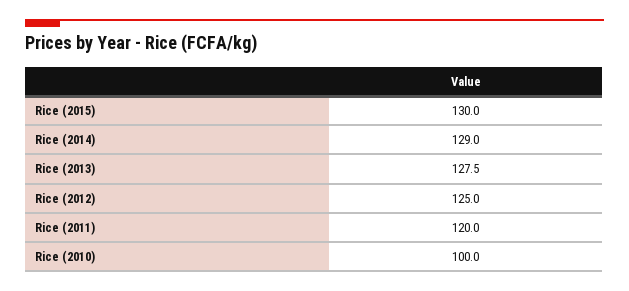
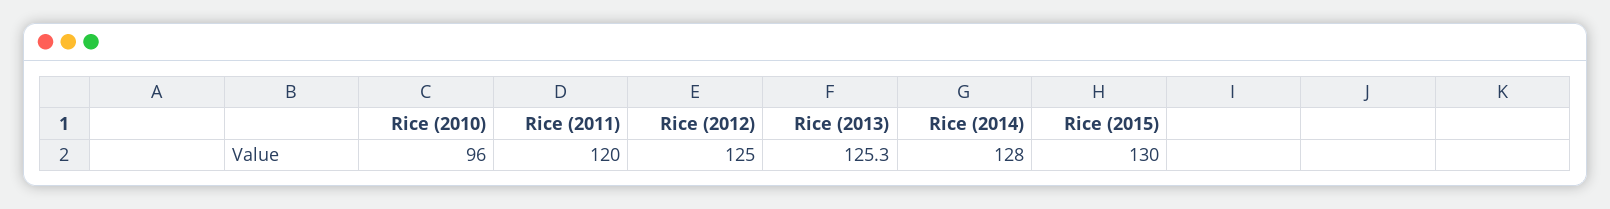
  {
    "Rice (2015)": 130,
-   "Rice (2014)": 129,
+   "Rice (2014)": 128,
-   "Rice (2013)": 127.5,
+   "Rice (2013)": 125.3,
    "Rice (2012)": 125,
    "Rice (2011)": 120,
-   "Rice (2010)": 100
+   "Rice (2010)": 96
  }

